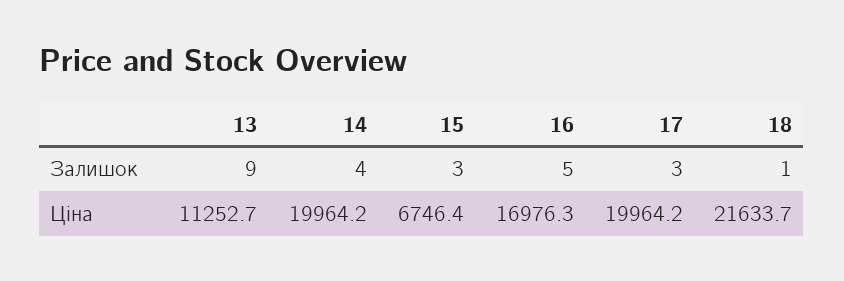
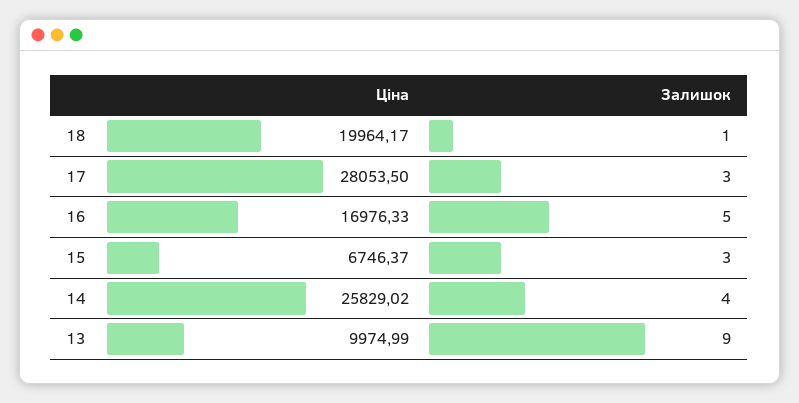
  {
    "13": {
      "Залишок": 9,
-     "Ціна": 11252.7
+     "Ціна": 9974.99
    },
    "14": {
      "Залишок": 4,
-     "Ціна": 19964.2
+     "Ціна": 25829.02
    },
    "15": {
      "Залишок": 3,
      "Ціна": 6746.37
    },
    "16": {
      "Залишок": 5,
      "Ціна": 16976.33
    },
    "17": {
      "Залишок": 3,
-     "Ціна": 19964.2
+     "Ціна": 28053.5
    },
    "18": {
      "Залишок": 1,
-     "Ціна": 21633.7
+     "Ціна": 19964.17
    }
  }

